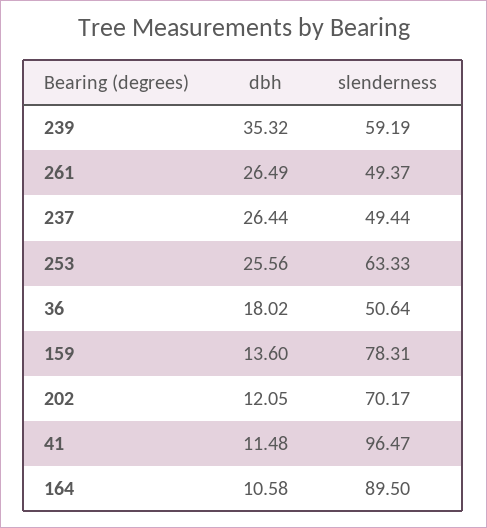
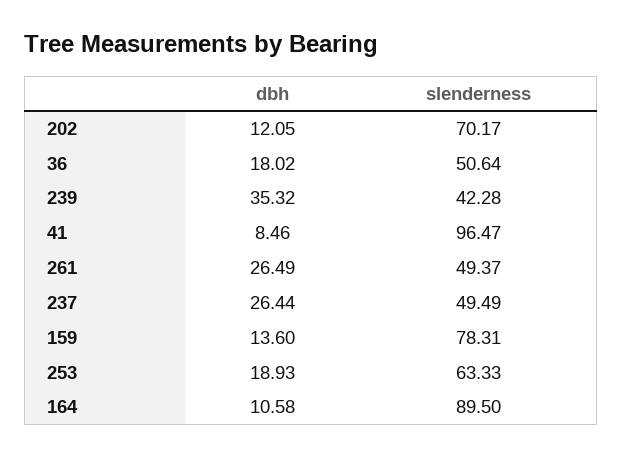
  {
    "dbh": {
      "239": 35.32,
      "261": 26.49,
      "237": 26.44,
-     "253": 25.56,
+     "253": 18.93,
      "36": 18.02,
      "159": 13.6,
      "202": 12.05,
-     "41": 11.48,
+     "41": 8.46,
      "164": 10.58
    },
    "slenderness": {
-     "239": 59.19,
+     "239": 42.28,
      "261": 49.37,
-     "237": 49.44,
+     "237": 49.49,
      "253": 63.33,
      "36": 50.64,
      "159": 78.31,
      "202": 70.17,
      "41": 96.47,
      "164": 89.5
    }
  }

